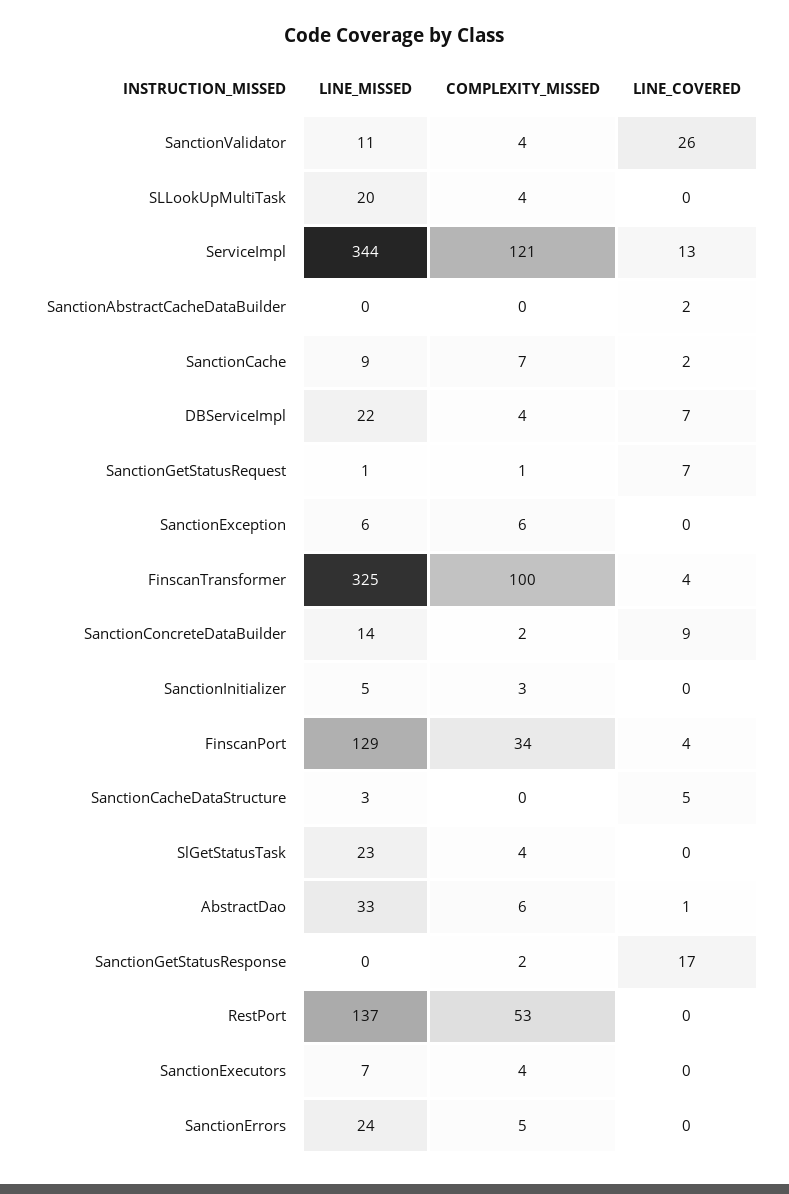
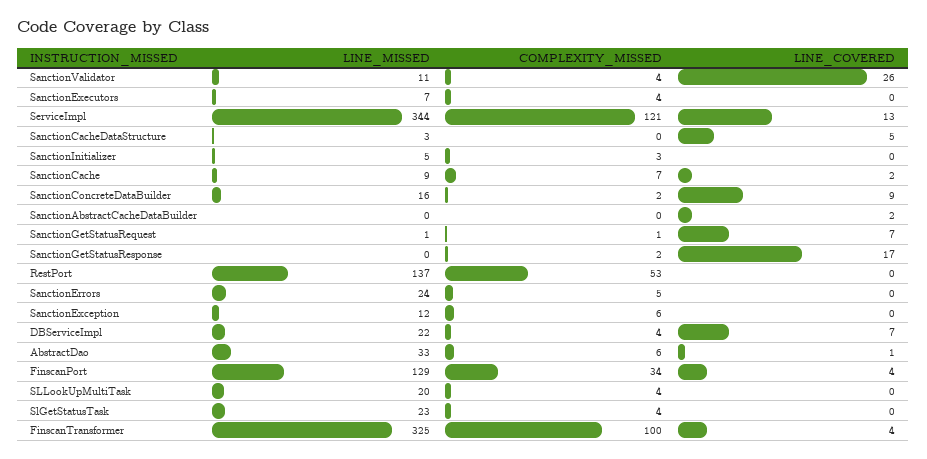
  {
    "LINE_MISSED": {
      "SanctionValidator": 11,
      "SLLookUpMultiTask": 20,
      "ServiceImpl": 344,
      "SanctionAbstractCacheDataBuilder": 0,
      "SanctionCache": 9,
      "DBServiceImpl": 22,
      "SanctionGetStatusRequest": 1,
-     "SanctionException": 6,
+     "SanctionException": 12,
      "FinscanTransformer": 325,
-     "SanctionConcreteDataBuilder": 14,
+     "SanctionConcreteDataBuilder": 16,
      "SanctionInitializer": 5,
      "FinscanPort": 129,
      "SanctionCacheDataStructure": 3,
      "SlGetStatusTask": 23,
      "AbstractDao": 33,
      "SanctionGetStatusResponse": 0,
      "RestPort": 137,
      "SanctionExecutors": 7,
      "SanctionErrors": 24
    },
    "COMPLEXITY_MISSED": {
      "SanctionValidator": 4,
      "SLLookUpMultiTask": 4,
      "ServiceImpl": 121,
      "SanctionAbstractCacheDataBuilder": 0,
      "SanctionCache": 7,
      "DBServiceImpl": 4,
      "SanctionGetStatusRequest": 1,
      "SanctionException": 6,
      "FinscanTransformer": 100,
      "SanctionConcreteDataBuilder": 2,
      "SanctionInitializer": 3,
      "FinscanPort": 34,
      "SanctionCacheDataStructure": 0,
      "SlGetStatusTask": 4,
      "AbstractDao": 6,
      "SanctionGetStatusResponse": 2,
      "RestPort": 53,
      "SanctionExecutors": 4,
      "SanctionErrors": 5
    },
    "LINE_COVERED": {
      "SanctionValidator": 26,
      "SLLookUpMultiTask": 0,
      "ServiceImpl": 13,
      "SanctionAbstractCacheDataBuilder": 2,
      "SanctionCache": 2,
      "DBServiceImpl": 7,
      "SanctionGetStatusRequest": 7,
      "SanctionException": 0,
      "FinscanTransformer": 4,
      "SanctionConcreteDataBuilder": 9,
      "SanctionInitializer": 0,
      "FinscanPort": 4,
      "SanctionCacheDataStructure": 5,
      "SlGetStatusTask": 0,
      "AbstractDao": 1,
      "SanctionGetStatusResponse": 17,
      "RestPort": 0,
      "SanctionExecutors": 0,
      "SanctionErrors": 0
    }
  }

